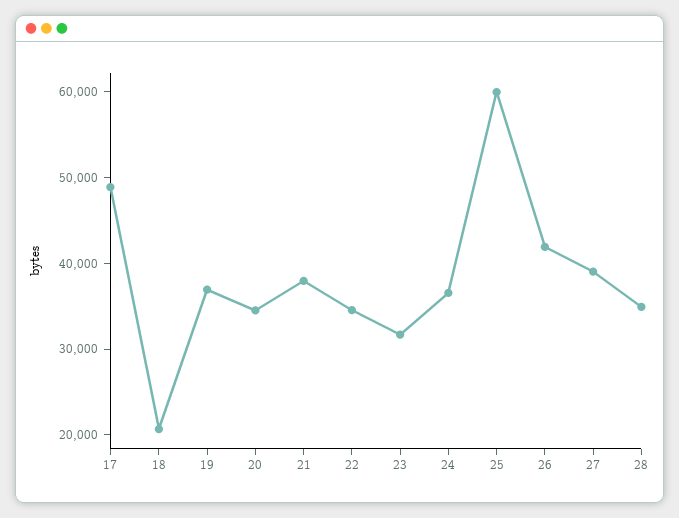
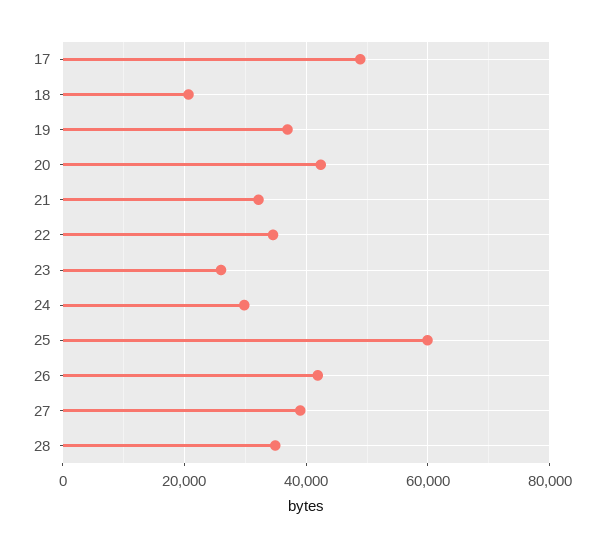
  {
    "17": 48000,
    "18": 20000,
    "19": 36000,
-   "20": 34000,
+   "20": 42000,
-   "21": 38000,
+   "21": 32000,
    "22": 34000,
-   "23": 32000,
+   "23": 26000,
-   "24": 36000,
+   "24": 30000,
    "25": 60000,
    "26": 42000,
    "27": 40000,
    "28": 34000
  }

